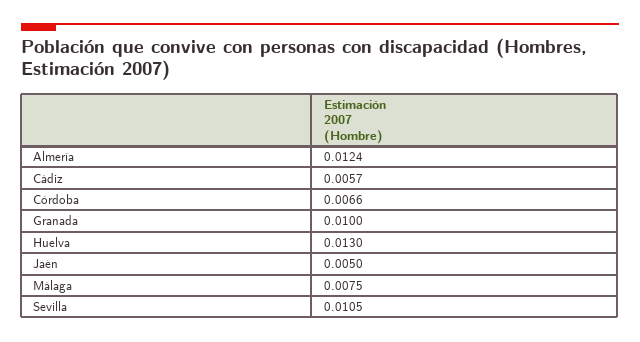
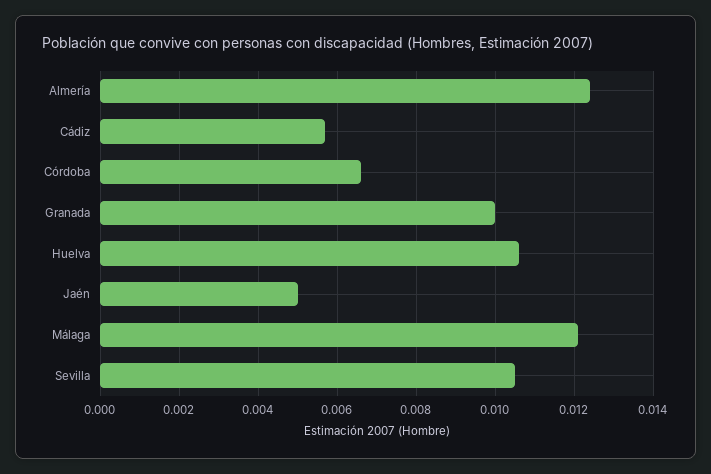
  {
    "Almería": 0.0124,
    "Cádiz": 0.0057,
    "Córdoba": 0.0066,
    "Granada": 0.01,
-   "Huelva": 0.013,
+   "Huelva": 0.0105,
    "Jaén": 0.005,
-   "Málaga": 0.0075,
+   "Málaga": 0.012,
    "Sevilla": 0.0105
  }

